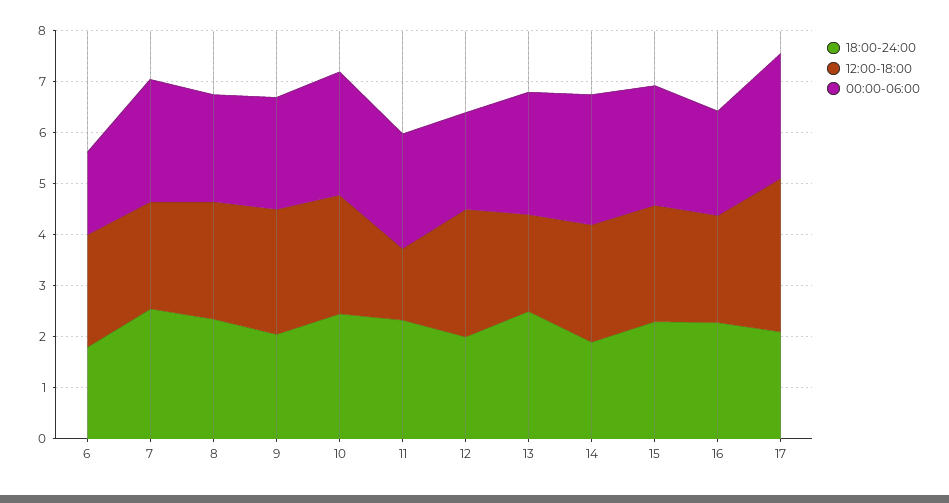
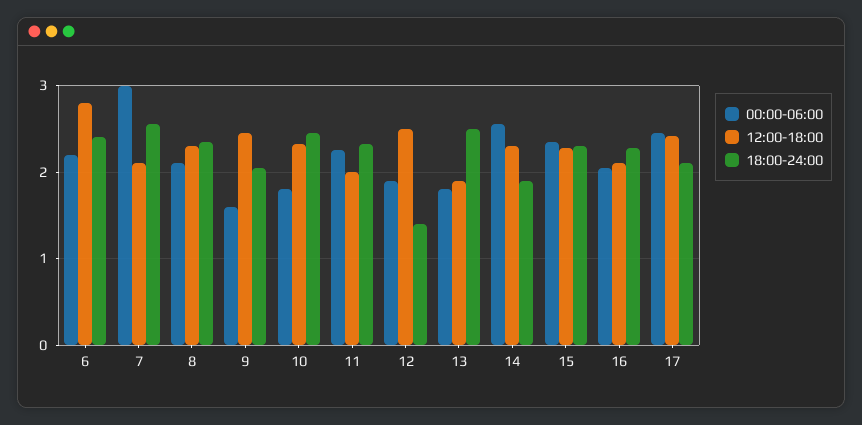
  {
    "18:00-24:00": {
-     "6": 1.8,
+     "6": 2.4,
      "7": 2.6,
      "8": 2.4,
      "9": 2.1,
      "10": 2.5,
      "11": 2.3,
-     "12": 2,
+     "12": 1.4,
      "13": 2.5,
      "14": 1.9,
      "15": 2.3,
      "16": 2.3,
      "17": 2.1
    },
    "12:00-18:00": {
-     "6": 2.2,
+     "6": 2.8,
      "7": 2.1,
      "8": 2.3,
      "9": 2.5,
      "10": 2.3,
-     "11": 1.4,
+     "11": 2,
      "12": 2.5,
      "13": 1.9,
      "14": 2.3,
      "15": 2.3,
      "16": 2.1,
-     "17": 3
+     "17": 2.4
    },
    "00:00-06:00": {
-     "6": 1.6,
+     "6": 2.2,
-     "7": 2.4,
+     "7": 3,
      "8": 2.1,
-     "9": 2.2,
+     "9": 1.6,
-     "10": 2.4,
+     "10": 1.8,
      "11": 2.3,
      "12": 1.9,
-     "13": 2.4,
+     "13": 1.8,
      "14": 2.6,
      "15": 2.4,
      "16": 2.1,
      "17": 2.5
    }
  }

